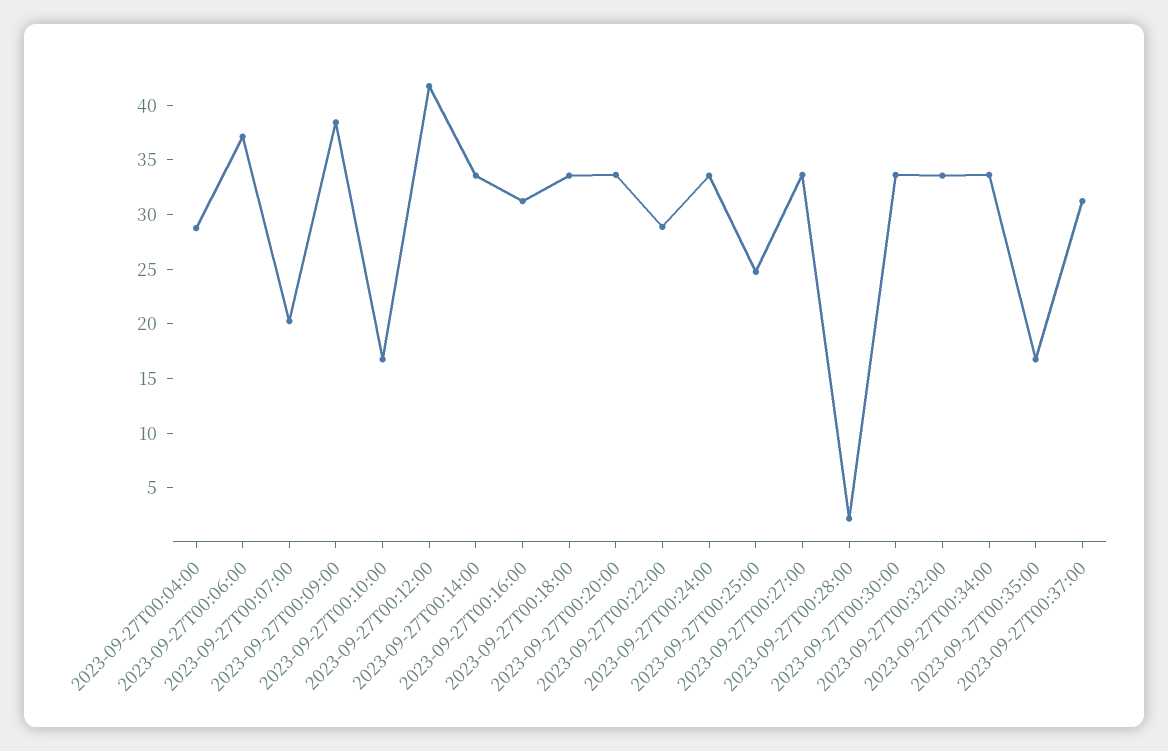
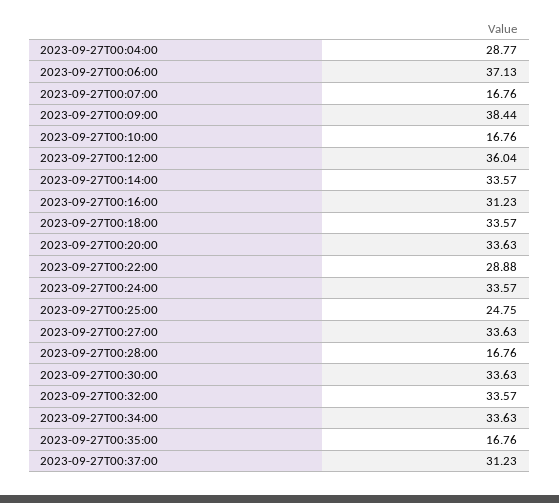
  {
    "2023-09-27T00:04:00": 28.77,
    "2023-09-27T00:06:00": 37.13,
-   "2023-09-27T00:07:00": 20,
+   "2023-09-27T00:07:00": 16.76,
    "2023-09-27T00:09:00": 38.44,
    "2023-09-27T00:10:00": 16.76,
-   "2023-09-27T00:12:00": 42,
+   "2023-09-27T00:12:00": 36.04,
    "2023-09-27T00:14:00": 33.57,
    "2023-09-27T00:16:00": 31.23,
    "2023-09-27T00:18:00": 33.57,
    "2023-09-27T00:20:00": 33.63,
    "2023-09-27T00:22:00": 28.88,
    "2023-09-27T00:24:00": 33.57,
    "2023-09-27T00:25:00": 24.75,
    "2023-09-27T00:27:00": 33.63,
-   "2023-09-27T00:28:00": 2,
+   "2023-09-27T00:28:00": 16.76,
    "2023-09-27T00:30:00": 33.63,
    "2023-09-27T00:32:00": 33.57,
    "2023-09-27T00:34:00": 33.63,
    "2023-09-27T00:35:00": 16.76,
    "2023-09-27T00:37:00": 31.23
  }

